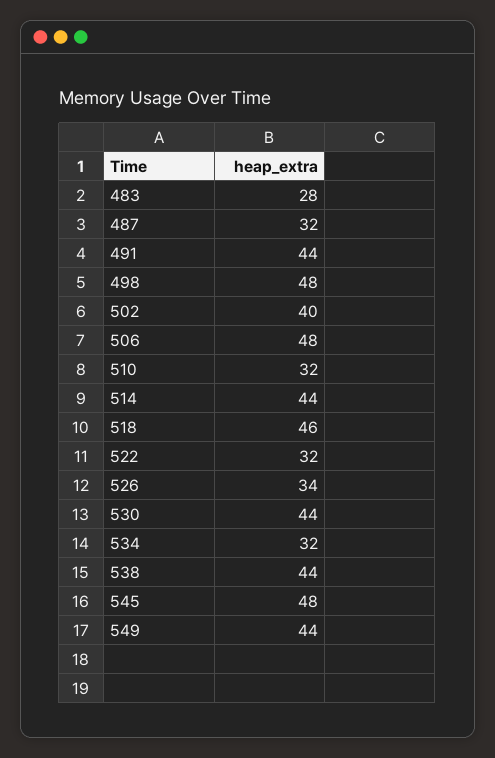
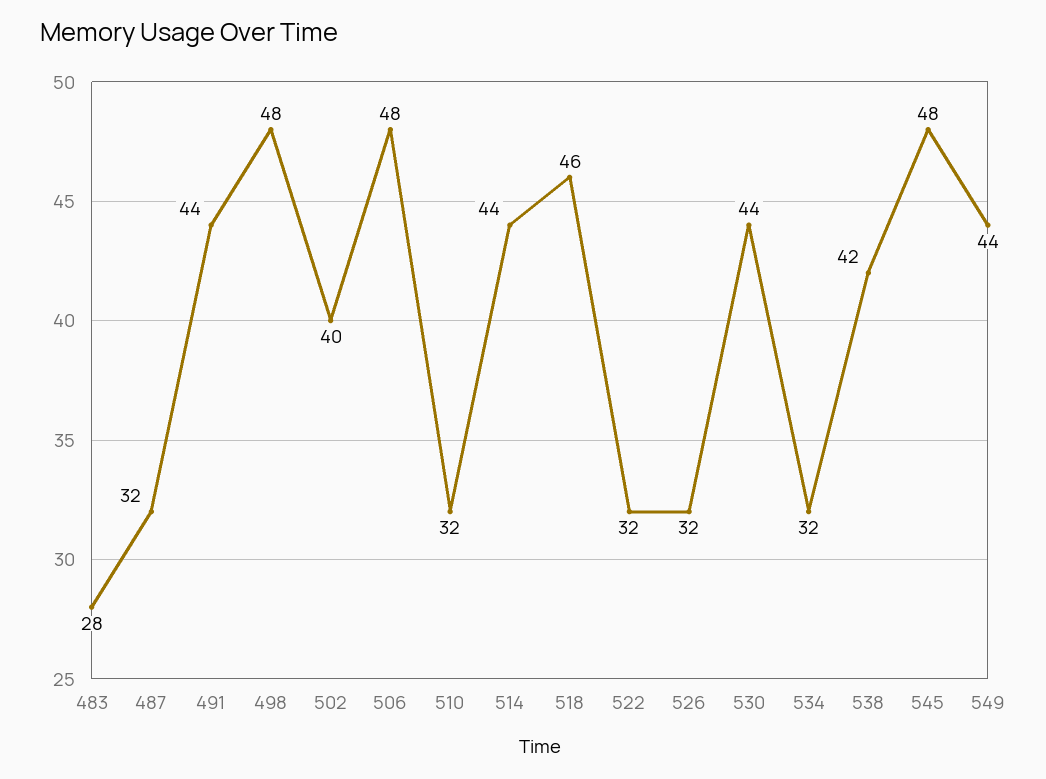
  {
    "483": 28,
    "487": 32,
    "491": 44,
    "498": 48,
    "502": 40,
    "506": 48,
    "510": 32,
    "514": 44,
    "518": 46,
    "522": 32,
-   "526": 34,
+   "526": 32,
    "530": 44,
    "534": 32,
-   "538": 44,
+   "538": 42,
    "545": 48,
    "549": 44
  }

